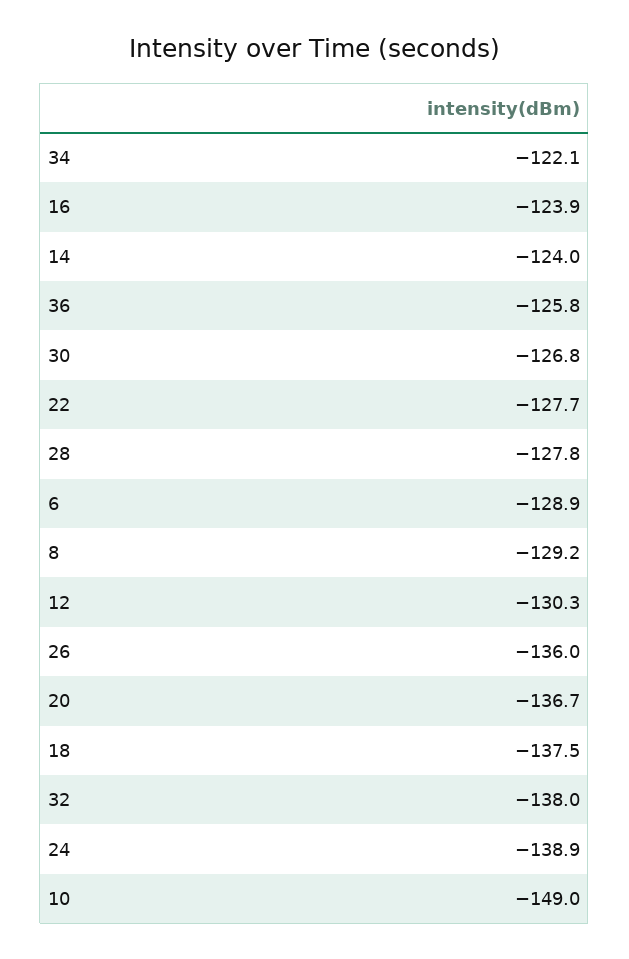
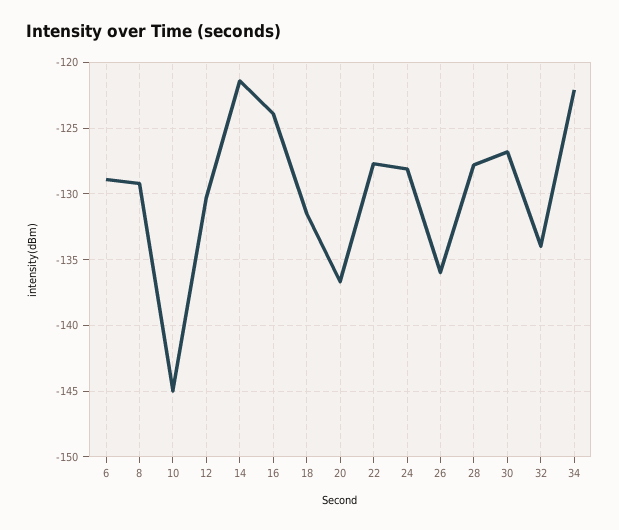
  {
    "34": -122.1,
    "16": -123.9,
-   "14": -124,
+   "14": -121.5,
-   "36": -125.8,
    "30": -126.8,
    "22": -127.7,
    "28": -127.8,
    "6": -128.9,
    "8": -129.2,
    "12": -130.3,
    "26": -136,
    "20": -136.7,
-   "18": -137.5,
+   "18": -131.5,
-   "32": -138,
+   "32": -134,
-   "24": -138.9,
+   "24": -128,
-   "10": -149
+   "10": -145
  }

